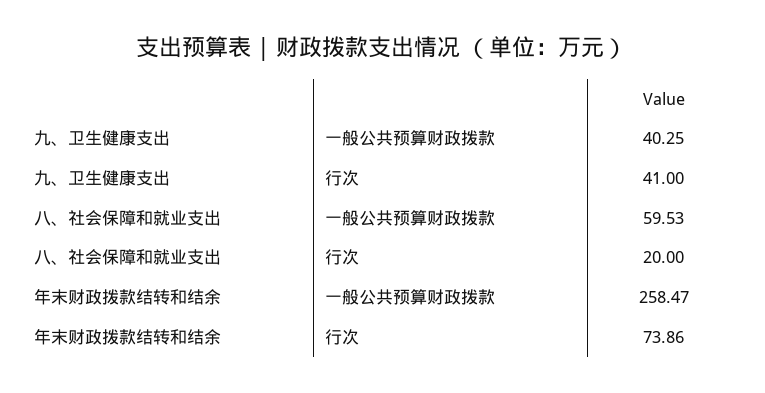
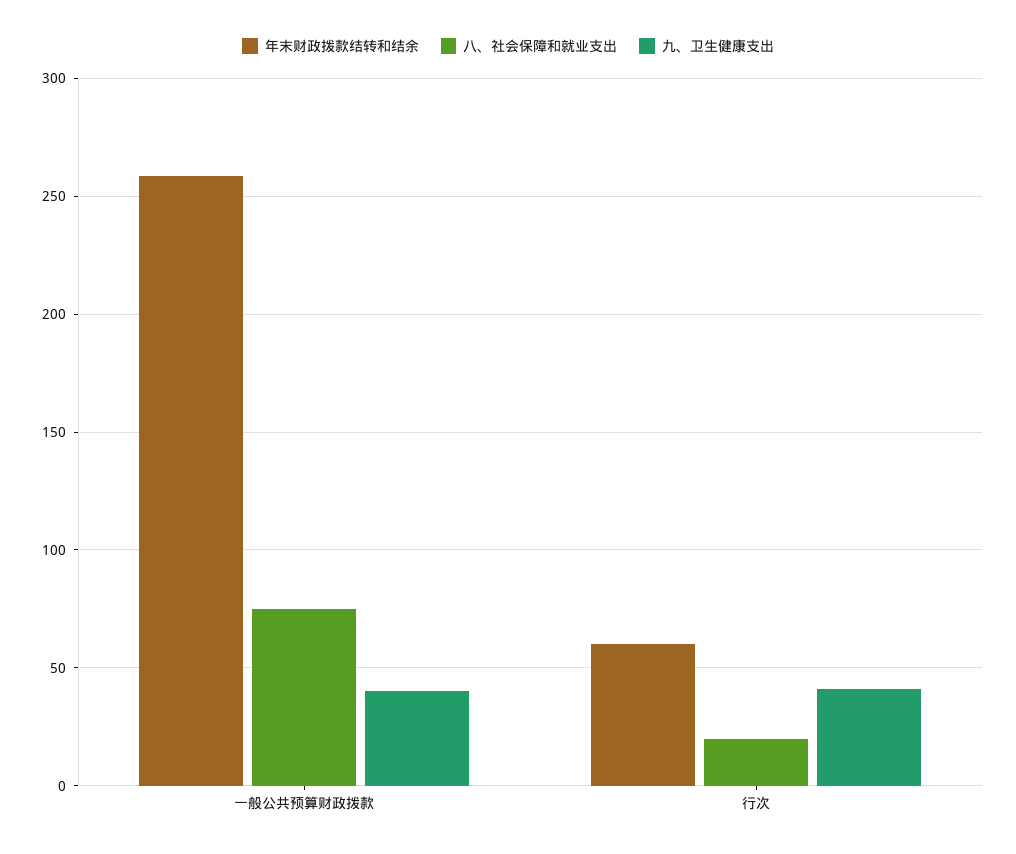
  {
    "九、卫生健康支出": {
      "一般公共预算财政拨款": 40.25,
      "行次": 41
    },
    "八、社会保障和就业支出": {
-     "一般公共预算财政拨款": 59.53,
+     "一般公共预算财政拨款": 75,
      "行次": 20
    },
    "年末财政拨款结转和结余": {
      "一般公共预算财政拨款": 258.47,
-     "行次": 73.86
+     "行次": 60
    }
  }

